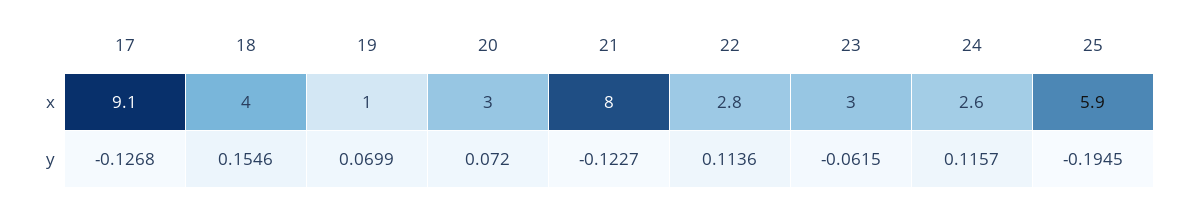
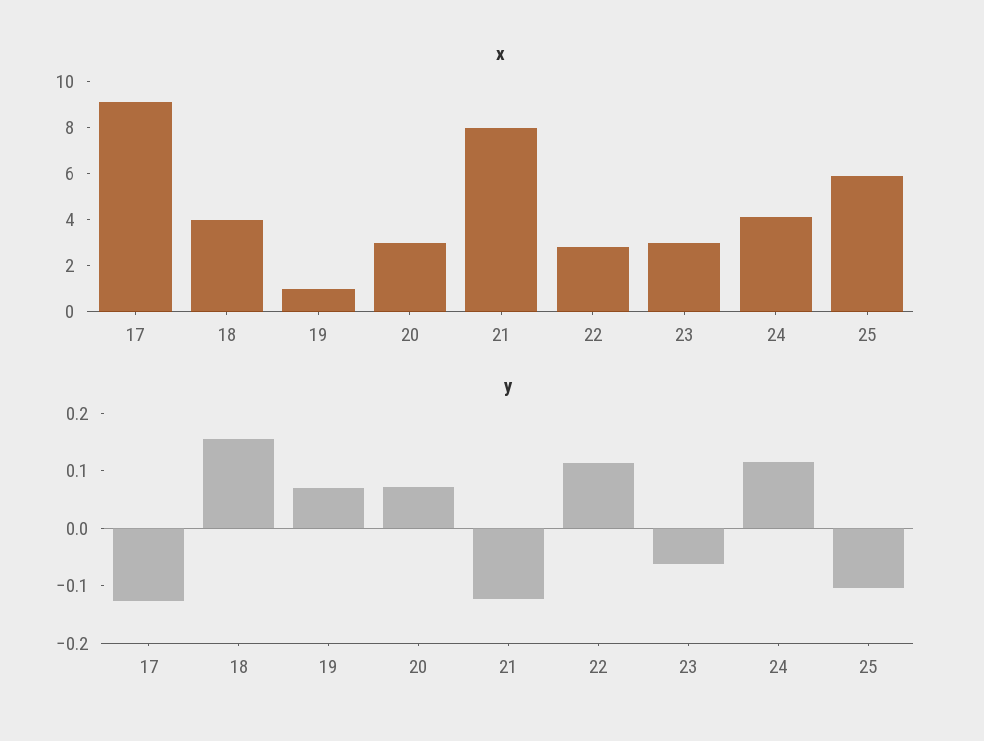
  {
    "x": {
      "17": 9.1,
      "18": 4,
      "19": 1,
      "20": 3,
      "21": 8,
      "22": 2.8,
      "23": 3,
-     "24": 2.6,
+     "24": 4,
      "25": 5.9
    },
    "y": {
      "17": -0.1268,
      "18": 0.1546,
      "19": 0.0699,
      "20": 0.072,
      "21": -0.1227,
      "22": 0.1136,
      "23": -0.0615,
      "24": 0.1157,
-     "25": -0.1945
+     "25": -0.1
    }
  }

